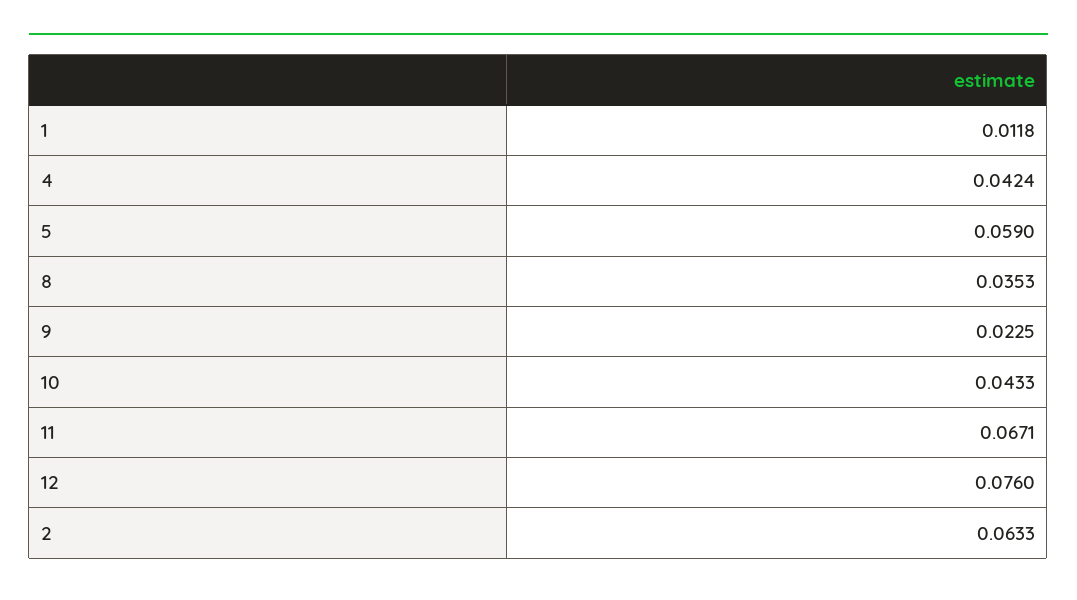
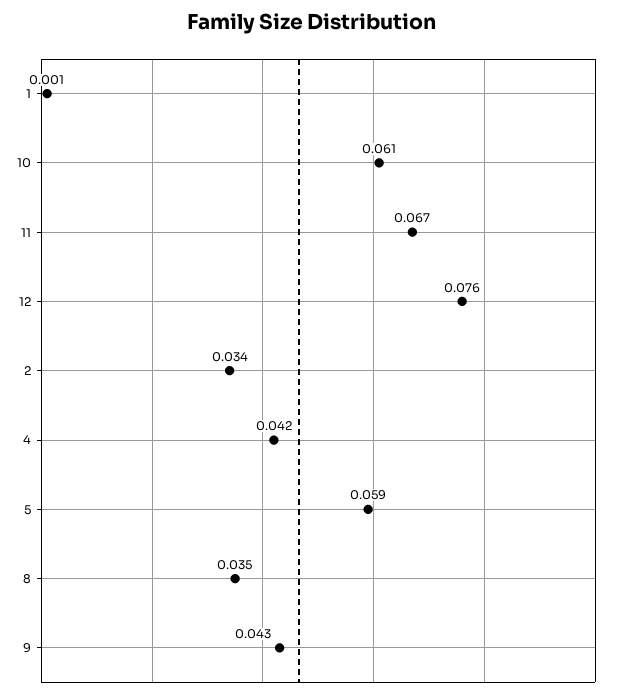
  {
-   "1": 0.0118,
+   "1": 0.001,
    "4": 0.0424,
    "5": 0.059,
    "8": 0.0353,
-   "9": 0.0225,
+   "9": 0.043,
-   "10": 0.0433,
+   "10": 0.061,
    "11": 0.0671,
    "12": 0.076,
-   "2": 0.0633
+   "2": 0.034
  }

